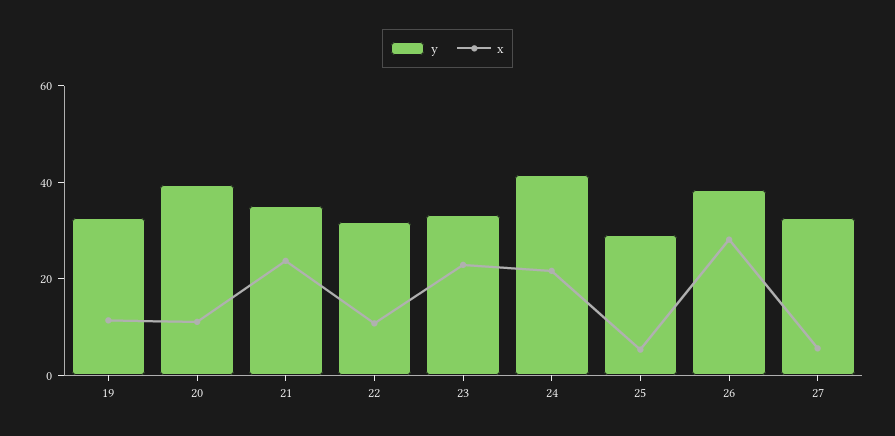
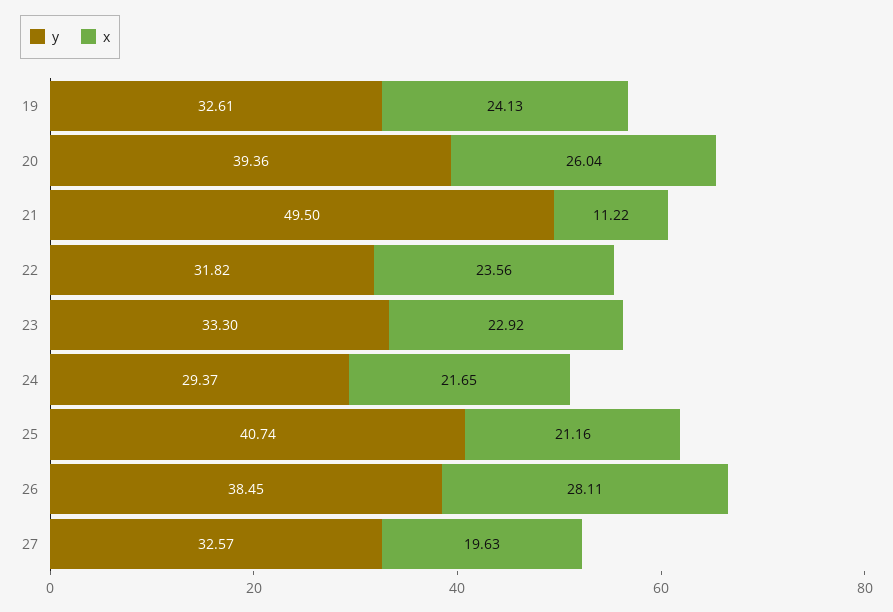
  {
    "y": {
      "19": 32.61,
      "20": 39.36,
-     "21": 35,
+     "21": 49.5,
      "22": 31.82,
      "23": 33.3,
-     "24": 40,
+     "24": 29.37,
-     "25": 30,
+     "25": 40.74,
      "26": 38.45,
      "27": 32.57
    },
    "x": {
-     "19": 10,
+     "19": 24.13,
-     "20": 10,
+     "20": 26.04,
-     "21": 25,
+     "21": 11.22,
-     "22": 10,
+     "22": 23.56,
      "23": 22.92,
      "24": 21.65,
-     "25": 5,
+     "25": 21.16,
      "26": 28.11,
-     "27": 5
+     "27": 19.63
    }
  }

